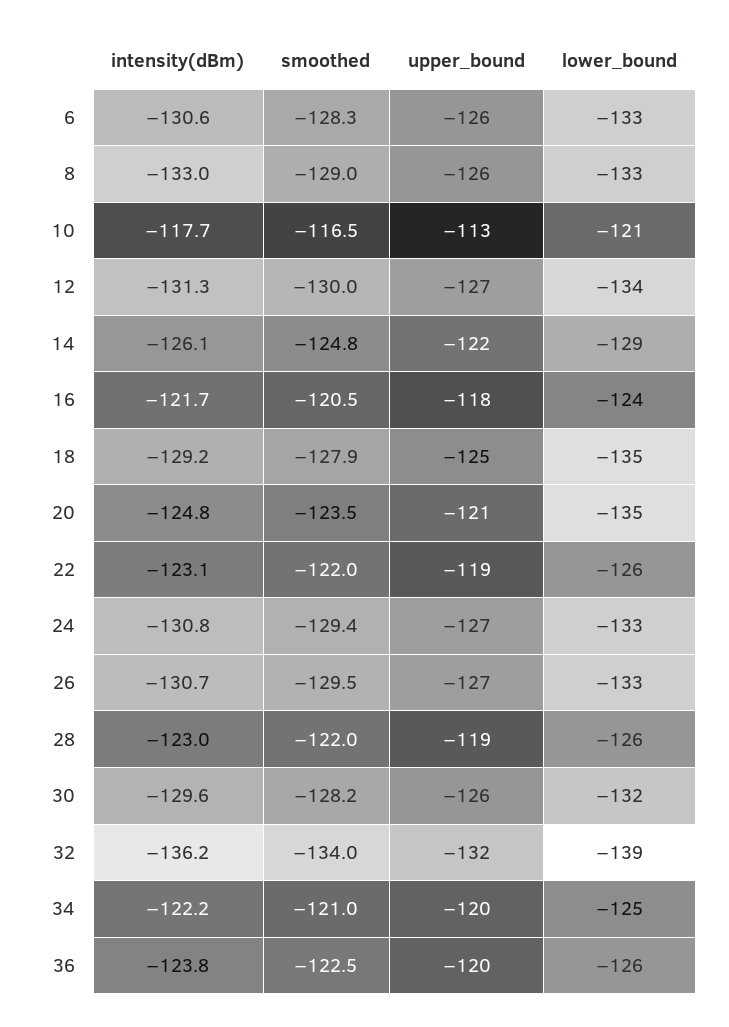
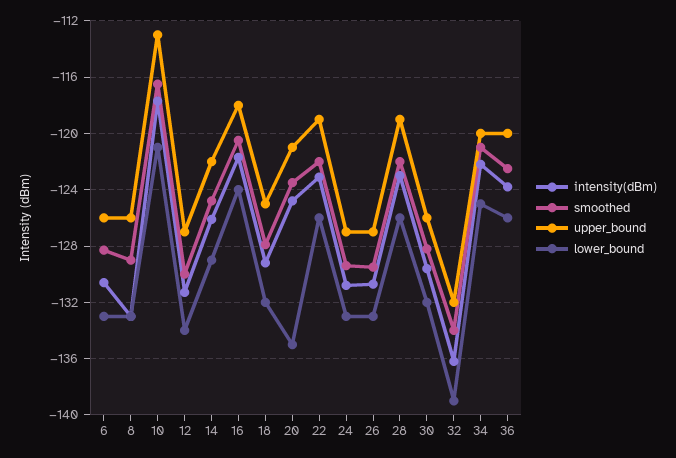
  {
    "intensity(dBm)": {
      "6": -130.6,
      "8": -133,
      "10": -117.7,
      "12": -131.3,
      "14": -126.1,
      "16": -121.7,
      "18": -129.2,
      "20": -124.8,
      "22": -123.1,
      "24": -130.8,
      "26": -130.7,
      "28": -123,
      "30": -129.6,
      "32": -136.2,
      "34": -122.2,
      "36": -123.8
    },
    "smoothed": {
      "6": -128.3,
      "8": -129,
      "10": -116.5,
      "12": -130,
      "14": -124.8,
      "16": -120.5,
      "18": -127.9,
      "20": -123.5,
      "22": -122,
      "24": -129.4,
      "26": -129.5,
      "28": -122,
      "30": -128.2,
      "32": -134,
      "34": -121,
      "36": -122.5
    },
    "upper_bound": {
      "6": -126,
      "8": -126,
      "10": -113,
      "12": -127,
      "14": -122,
      "16": -118,
      "18": -125,
      "20": -121,
      "22": -119,
      "24": -127,
      "26": -127,
      "28": -119,
      "30": -126,
      "32": -132,
      "34": -120,
      "36": -120
    },
    "lower_bound": {
      "6": -133,
      "8": -133,
      "10": -121,
      "12": -134,
      "14": -129,
      "16": -124,
-     "18": -135,
+     "18": -132,
      "20": -135,
      "22": -126,
      "24": -133,
      "26": -133,
      "28": -126,
      "30": -132,
      "32": -139,
      "34": -125,
      "36": -126
    }
  }

